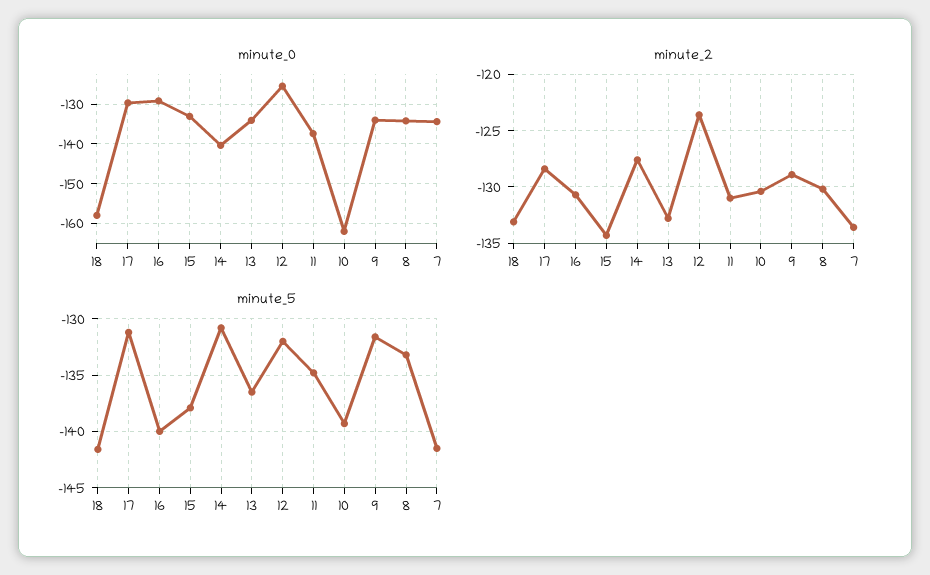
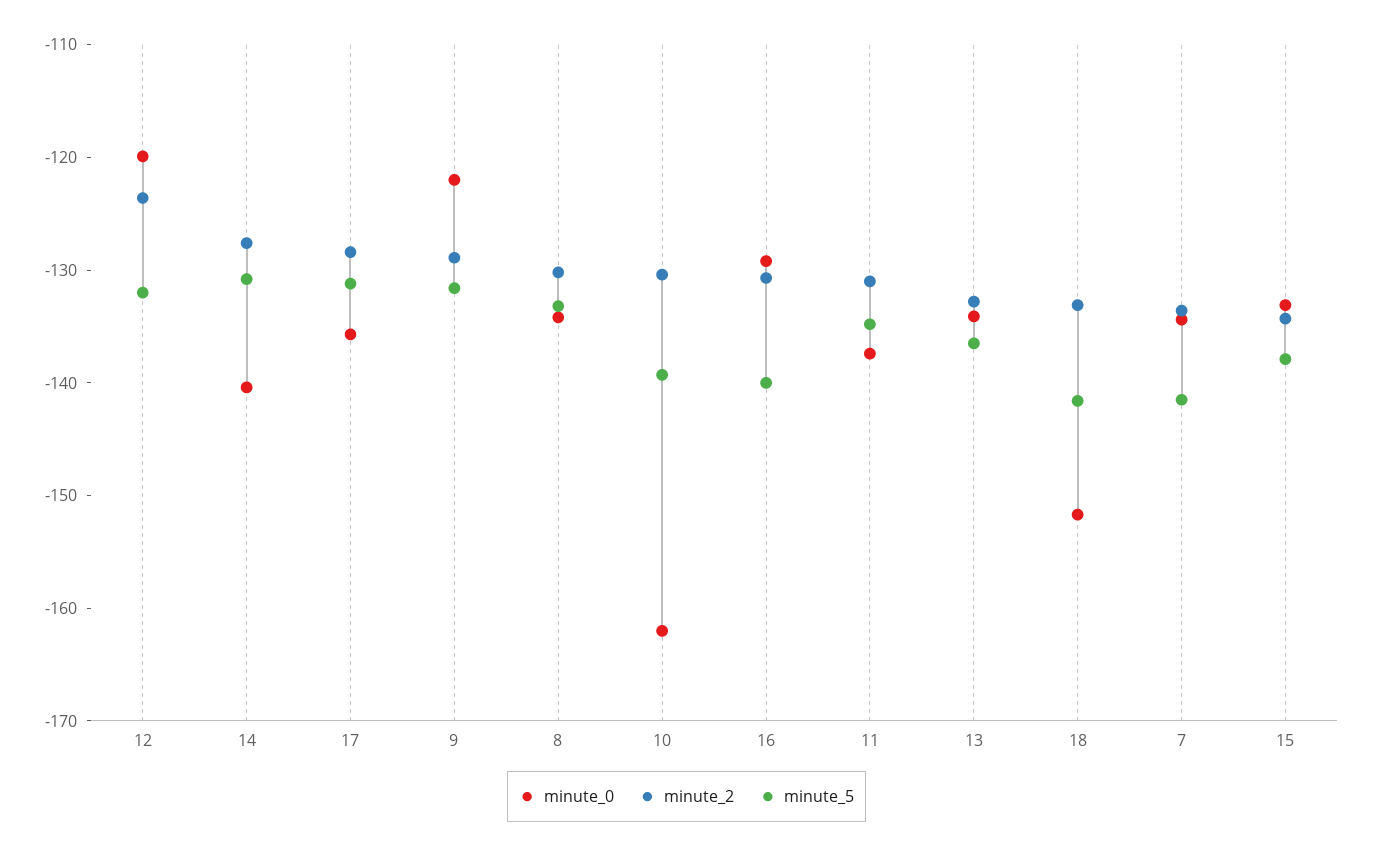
  {
    "minute_0": {
-     "18": -158,
+     "18": -152,
-     "17": -130,
+     "17": -136,
      "16": -130,
      "15": -134,
      "14": -140,
      "13": -134,
-     "12": -126,
+     "12": -120,
      "11": -138,
      "10": -162,
-     "9": -134,
+     "9": -122,
      "8": -134,
      "7": -134
    },
    "minute_2": {
      "18": -133,
      "17": -128,
      "16": -131,
      "15": -134,
      "14": -128,
      "13": -133,
      "12": -124,
      "11": -131,
      "10": -130,
      "9": -129,
      "8": -130,
      "7": -134
    },
    "minute_5": {
      "18": -142,
      "17": -131,
      "16": -140,
      "15": -138,
      "14": -131,
      "13": -137,
      "12": -132,
      "11": -135,
      "10": -139,
      "9": -132,
      "8": -133,
      "7": -142
    }
  }

